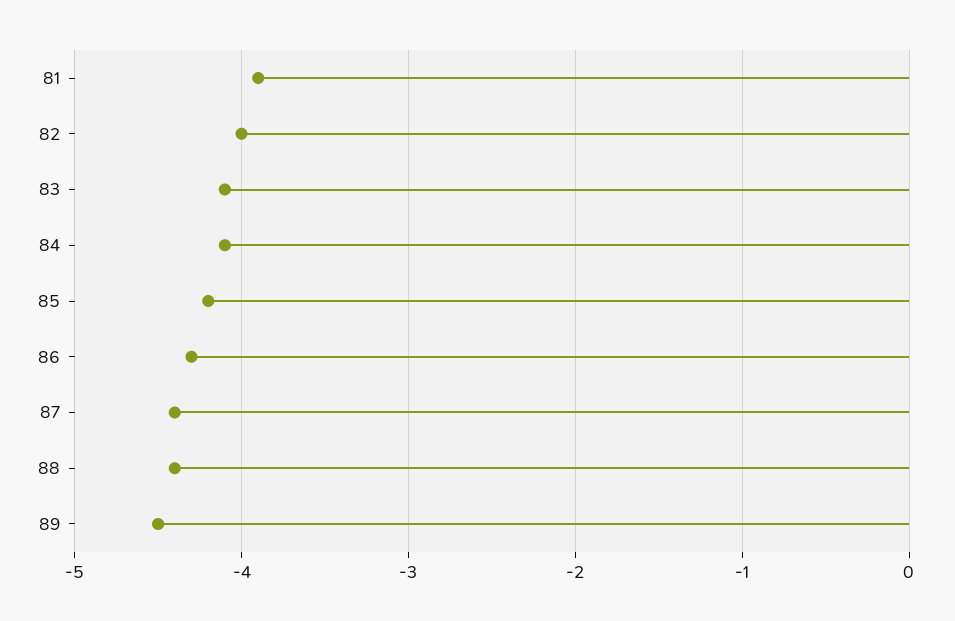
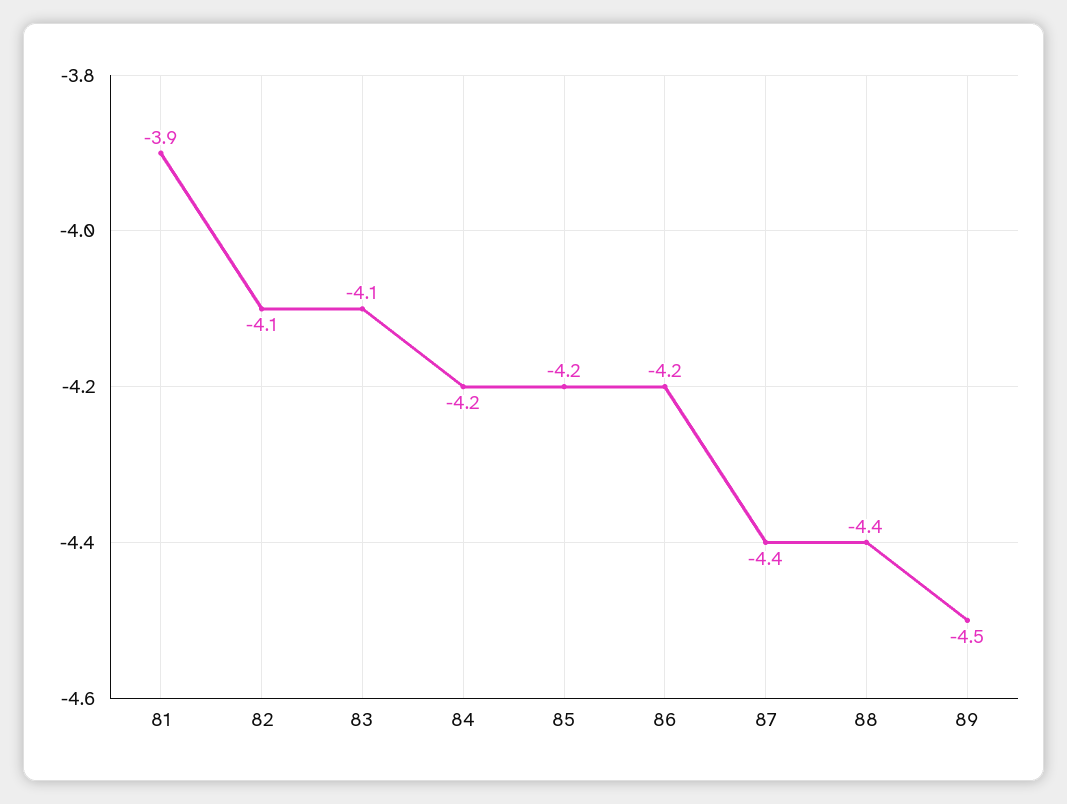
  {
    "81": -3.9,
-   "82": -4,
+   "82": -4.1,
    "83": -4.1,
-   "84": -4.1,
+   "84": -4.2,
    "85": -4.2,
-   "86": -4.3,
+   "86": -4.2,
    "87": -4.4,
    "88": -4.4,
    "89": -4.5
  }

